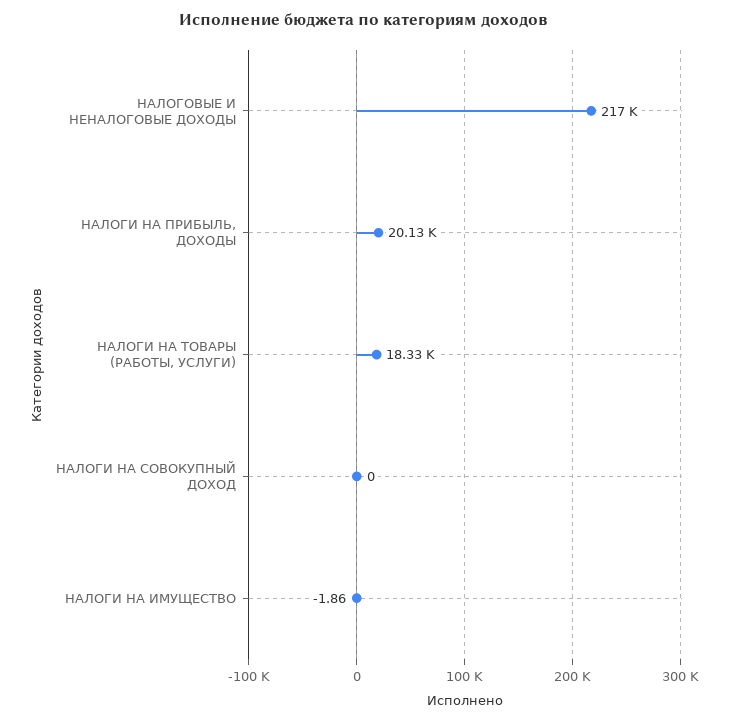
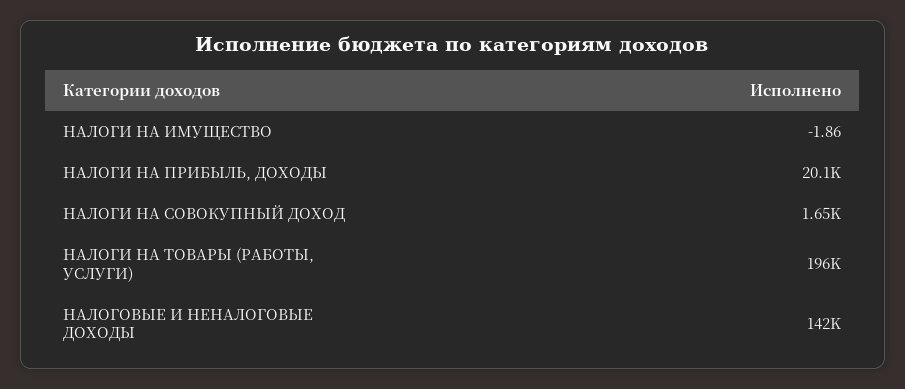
  {
-   "НАЛОГОВЫЕ И НЕНАЛОГОВЫЕ ДОХОДЫ": 217000,
+   "НАЛОГОВЫЕ И НЕНАЛОГОВЫЕ ДОХОДЫ": 142000,
    "НАЛОГИ НА ПРИБЫЛЬ, ДОХОДЫ": 20130,
-   "НАЛОГИ НА ТОВАРЫ (РАБОТЫ, УСЛУГИ)": 18330,
+   "НАЛОГИ НА ТОВАРЫ (РАБОТЫ, УСЛУГИ)": 196000,
-   "НАЛОГИ НА СОВОКУПНЫЙ ДОХОД": 0,
+   "НАЛОГИ НА СОВОКУПНЫЙ ДОХОД": 1650,
    "НАЛОГИ НА ИМУЩЕСТВО": -1.86
  }

